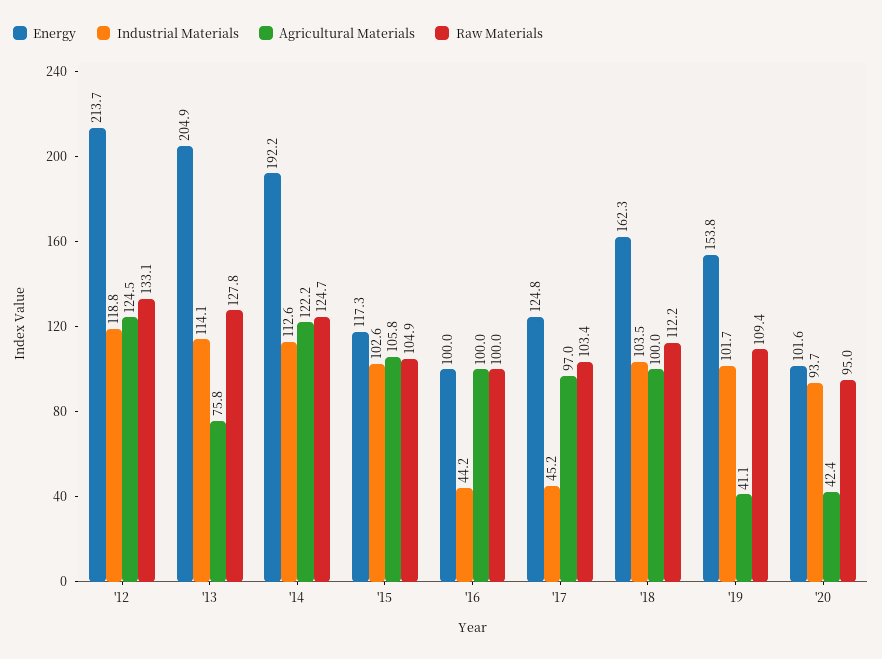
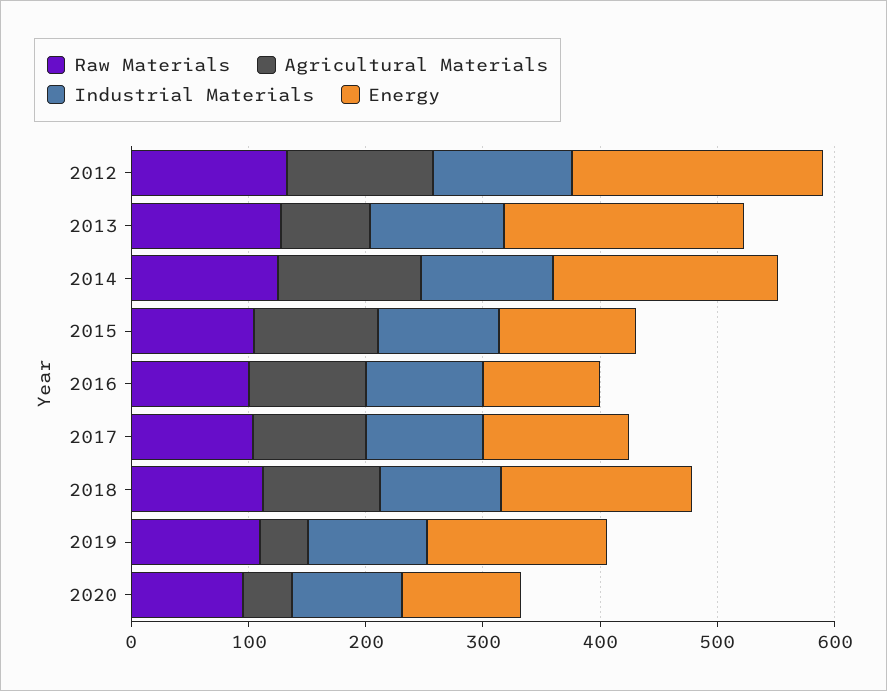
  {
    "Energy": {
      "'12": 213.7,
      "'13": 204.9,
      "'14": 192.2,
      "'15": 117.3,
      "'16": 100,
      "'17": 124.8,
      "'18": 162.3,
      "'19": 153.8,
      "'20": 101.6
    },
    "Industrial Materials": {
      "'12": 118.8,
      "'13": 114.1,
      "'14": 112.6,
      "'15": 102.6,
-     "'16": 44.2,
+     "'16": 100,
-     "'17": 45.2,
+     "'17": 100,
      "'18": 103.5,
      "'19": 101.7,
      "'20": 93.7
    },
    "Agricultural Materials": {
      "'12": 124.5,
      "'13": 75.8,
      "'14": 122.2,
      "'15": 105.8,
      "'16": 100,
      "'17": 97,
      "'18": 100,
      "'19": 41.1,
      "'20": 42.4
    },
    "Raw Materials": {
      "'12": 133.1,
      "'13": 127.8,
      "'14": 124.7,
      "'15": 104.9,
      "'16": 100,
      "'17": 103.4,
      "'18": 112.2,
      "'19": 109.4,
      "'20": 95
    }
  }

